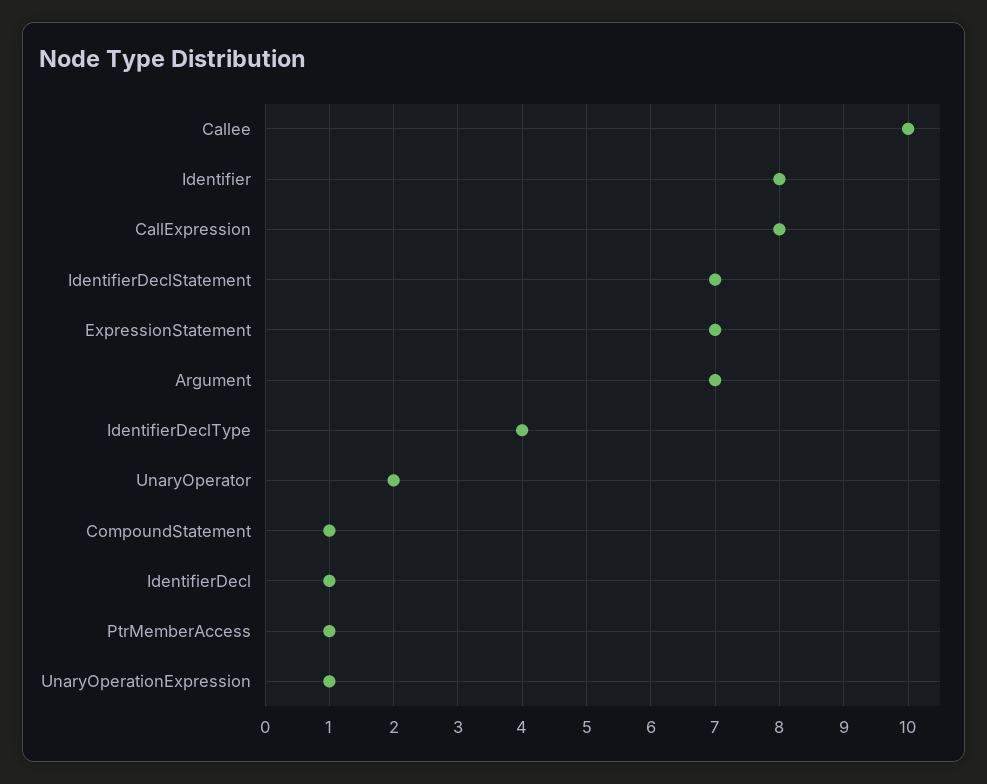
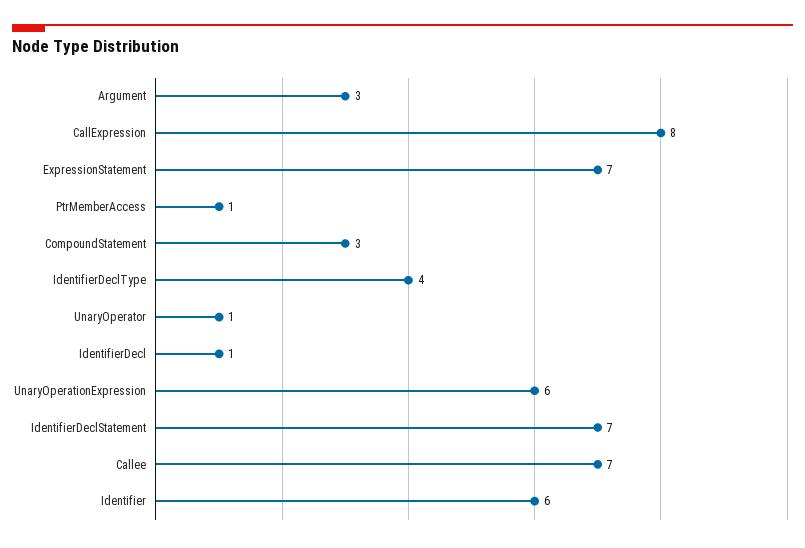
  {
-   "Callee": 10,
+   "Callee": 7,
-   "Identifier": 8,
+   "Identifier": 6,
    "CallExpression": 8,
    "IdentifierDeclStatement": 7,
    "ExpressionStatement": 7,
-   "Argument": 7,
+   "Argument": 3,
    "IdentifierDeclType": 4,
-   "UnaryOperator": 2,
+   "UnaryOperator": 1,
-   "CompoundStatement": 1,
+   "CompoundStatement": 3,
    "IdentifierDecl": 1,
    "PtrMemberAccess": 1,
-   "UnaryOperationExpression": 1
+   "UnaryOperationExpression": 6
  }

